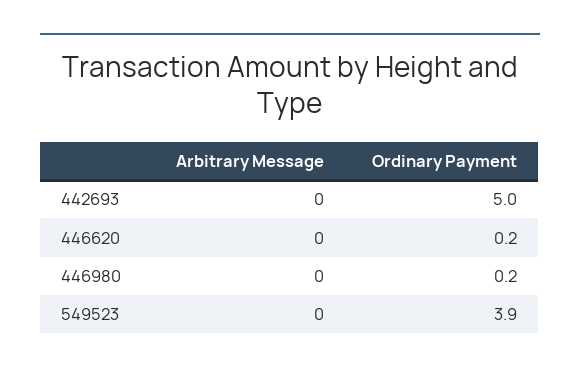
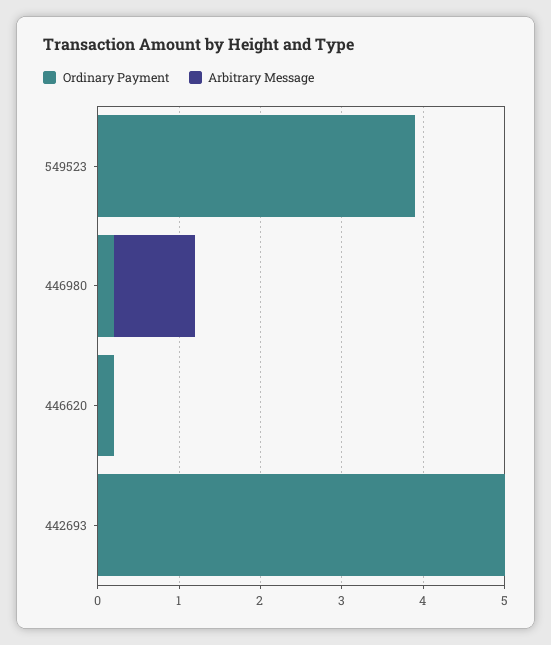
  {
    "Arbitrary Message": {
      "442693": 0,
      "446620": 0,
-     "446980": 0,
+     "446980": 1,
      "549523": 0
    },
    "Ordinary Payment": {
      "442693": 5,
      "446620": 0.2,
      "446980": 0.2,
      "549523": 3.9
    }
  }

